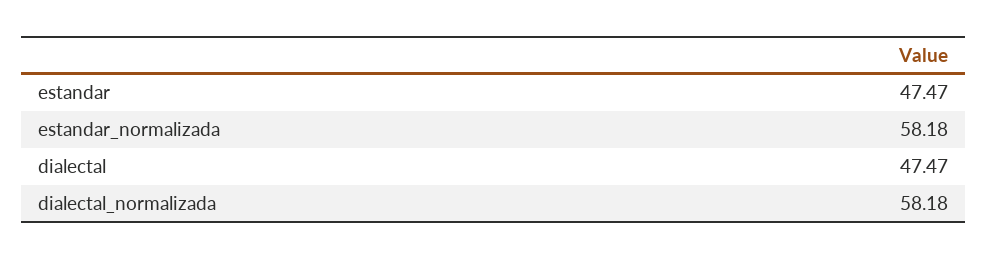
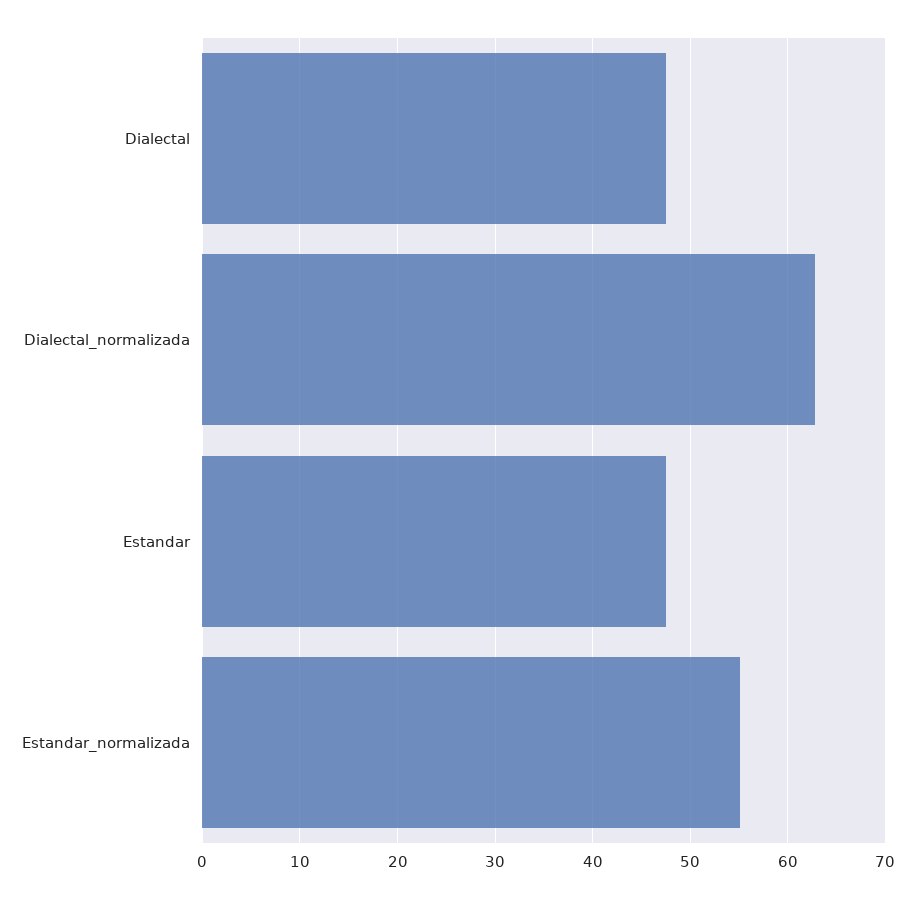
  {
    "estandar": 47.47,
-   "estandar_normalizada": 58.18,
+   "estandar_normalizada": 55,
    "dialectal": 47.47,
-   "dialectal_normalizada": 58.18
+   "dialectal_normalizada": 63
  }

